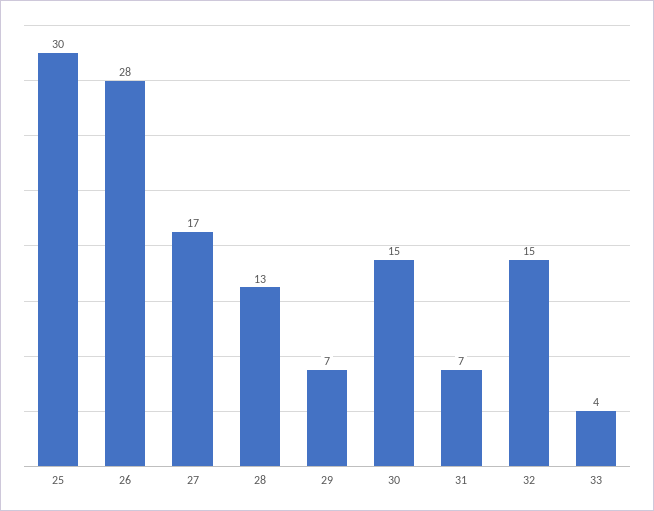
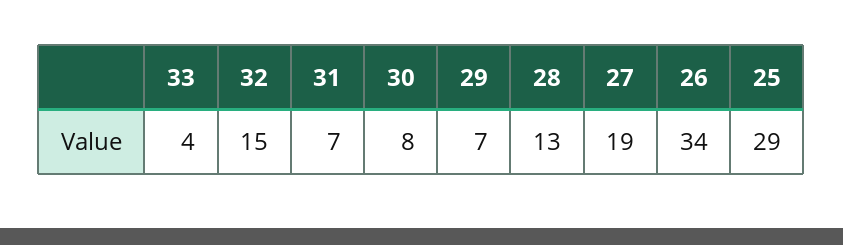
  {
-   "25": 30,
+   "25": 29,
-   "26": 28,
+   "26": 34,
-   "27": 17,
+   "27": 19,
    "28": 13,
    "29": 7,
-   "30": 15,
+   "30": 8,
    "31": 7,
    "32": 15,
    "33": 4
  }

